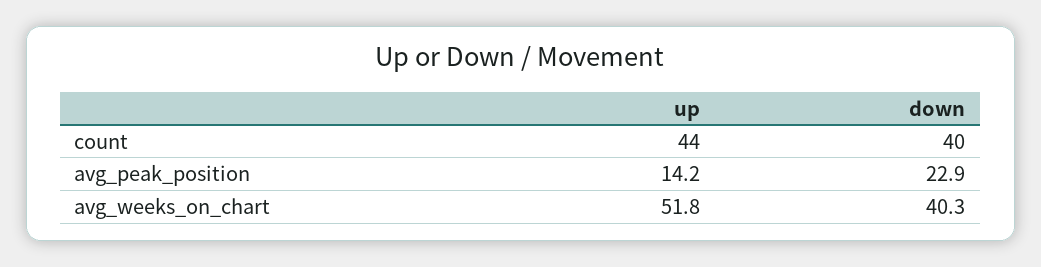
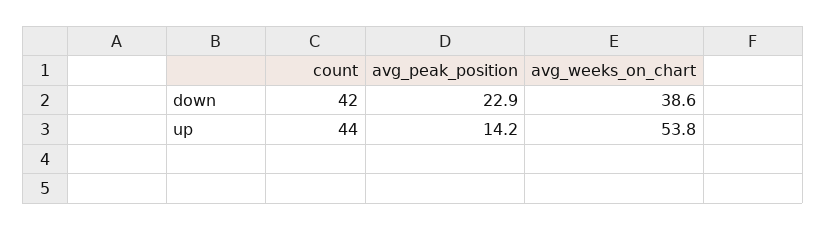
  {
    "up": {
      "count": 44,
      "avg_peak_position": 14.2,
-     "avg_weeks_on_chart": 51.8
+     "avg_weeks_on_chart": 53.8
    },
    "down": {
-     "count": 40,
+     "count": 42,
      "avg_peak_position": 22.9,
-     "avg_weeks_on_chart": 40.3
+     "avg_weeks_on_chart": 38.6
    }
  }

